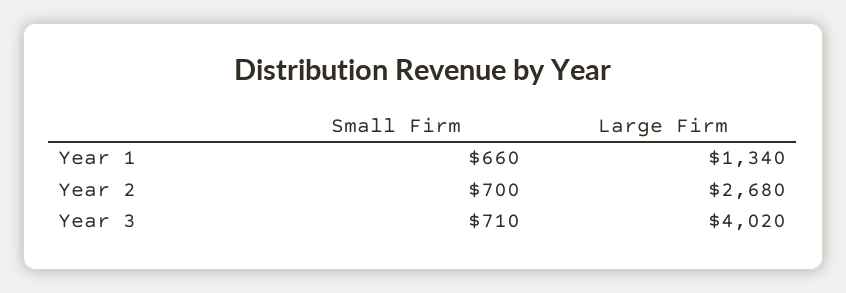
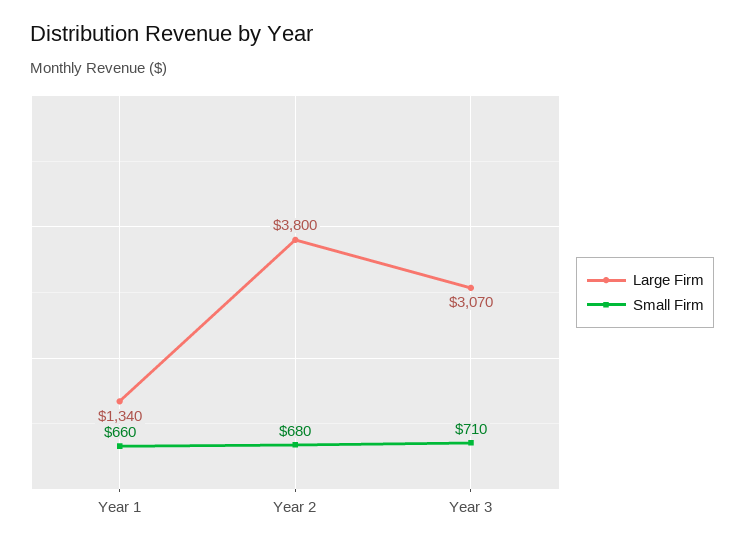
  {
    "Small Firm": {
      "Year 1": 660,
-     "Year 2": 700,
+     "Year 2": 680,
      "Year 3": 710
    },
    "Large Firm": {
      "Year 1": 1340,
-     "Year 2": 2680,
+     "Year 2": 3800,
-     "Year 3": 4020
+     "Year 3": 3070
    }
  }

